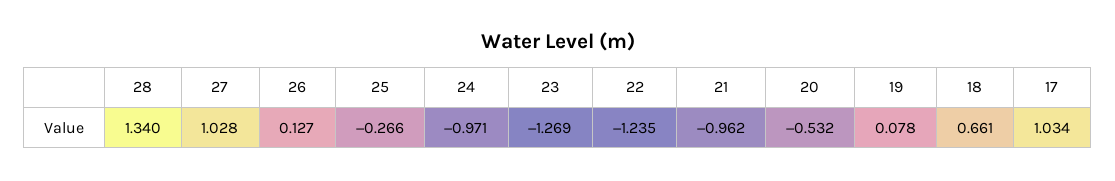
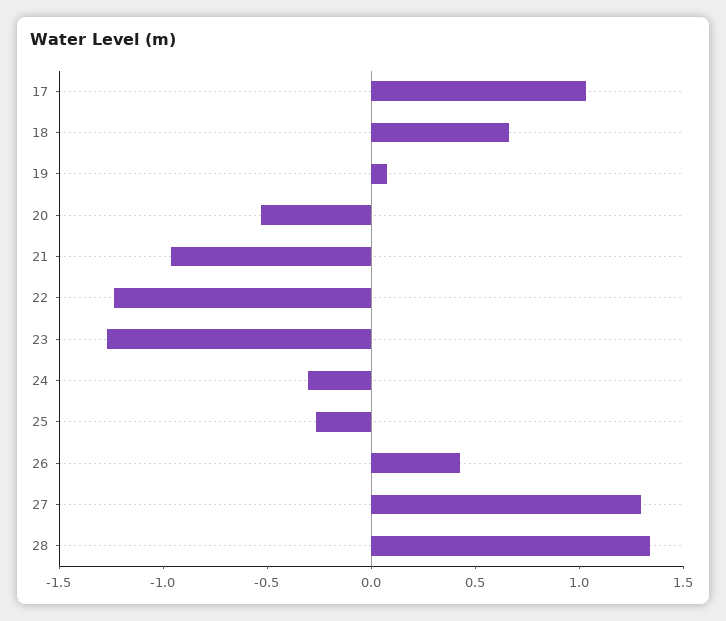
  {
    "28": 1.34,
-   "27": 1.028,
+   "27": 1.3,
-   "26": 0.127,
+   "26": 0.4,
    "25": -0.266,
-   "24": -0.971,
+   "24": -0.3,
    "23": -1.269,
    "22": -1.235,
    "21": -0.962,
    "20": -0.532,
    "19": 0.078,
    "18": 0.661,
    "17": 1.034
  }

